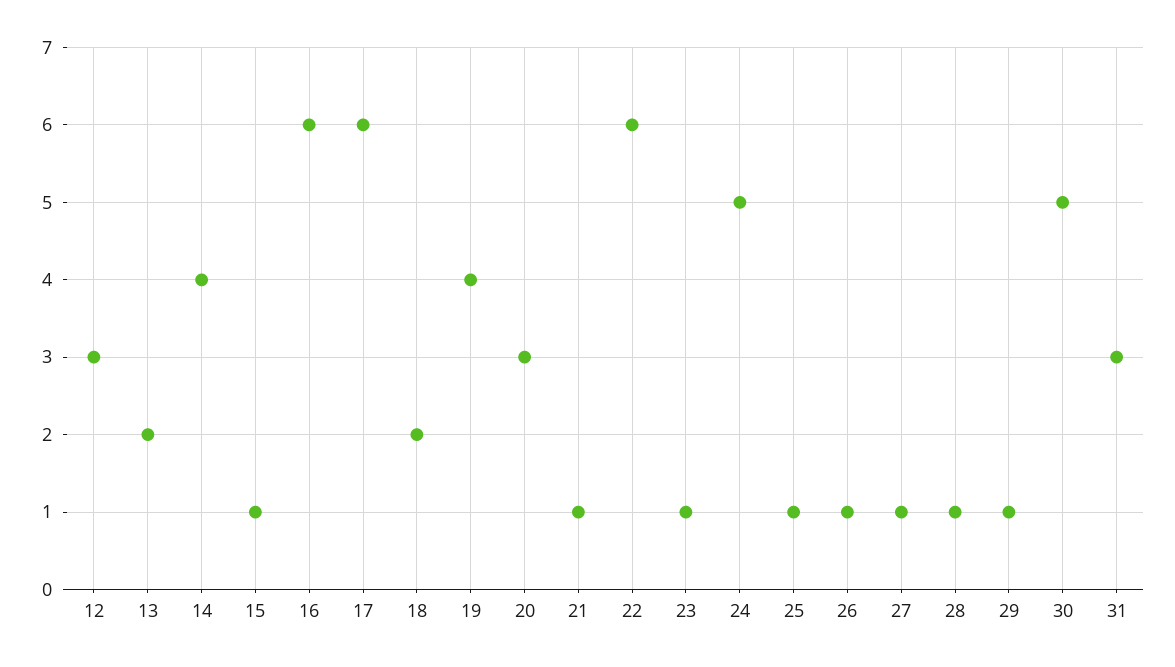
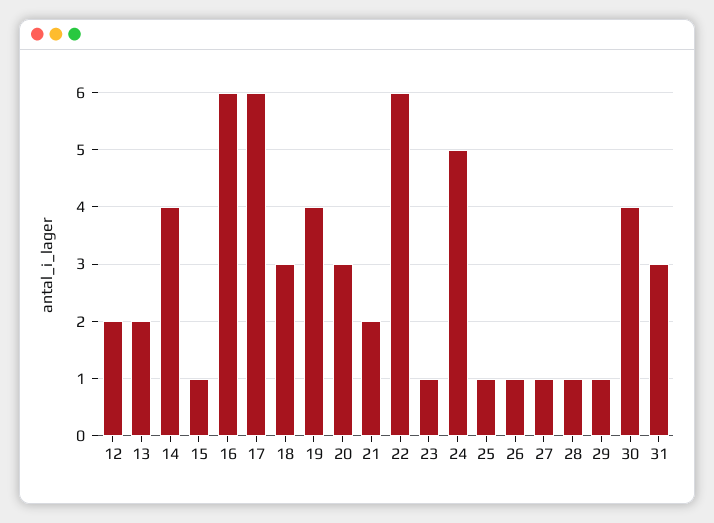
  {
-   "12": 3,
+   "12": 2,
    "13": 2,
    "14": 4,
    "15": 1,
    "16": 6,
    "17": 6,
-   "18": 2,
+   "18": 3,
    "19": 4,
    "20": 3,
-   "21": 1,
+   "21": 2,
    "22": 6,
    "23": 1,
    "24": 5,
    "25": 1,
    "26": 1,
    "27": 1,
    "28": 1,
    "29": 1,
-   "30": 5,
+   "30": 4,
    "31": 3
  }

